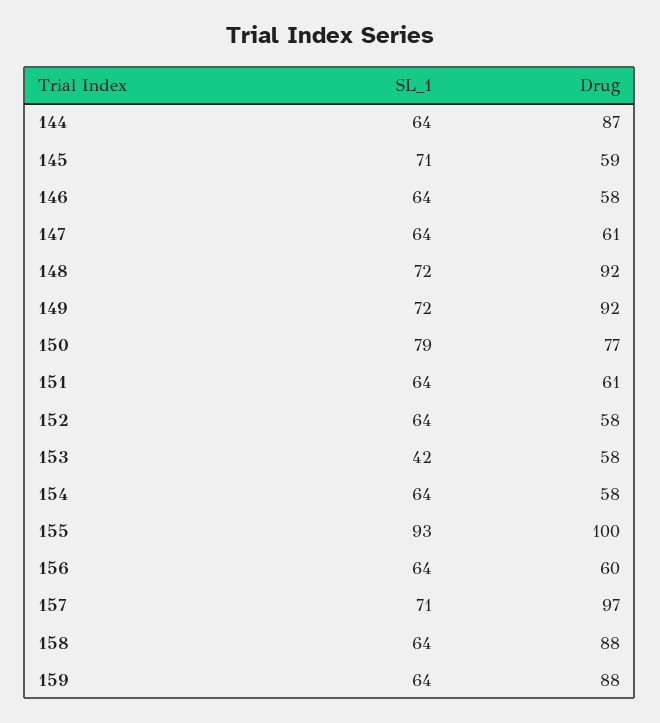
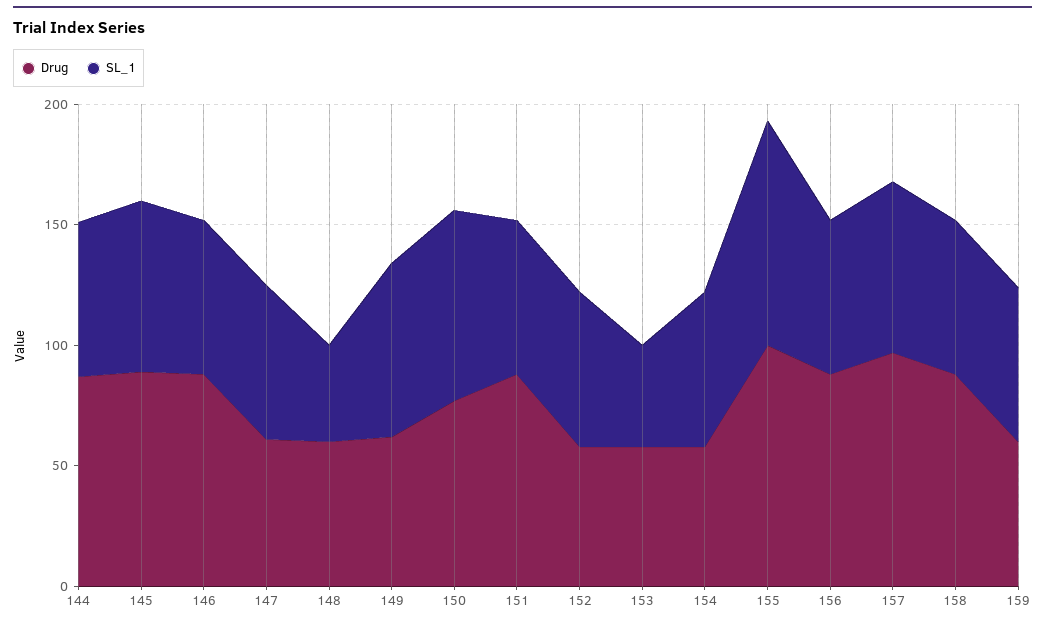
  {
    "SL_1": {
      "144": 64,
      "145": 71,
      "146": 64,
      "147": 64,
-     "148": 72,
+     "148": 40,
      "149": 72,
      "150": 79,
      "151": 64,
      "152": 64,
      "153": 42,
      "154": 64,
      "155": 93,
      "156": 64,
      "157": 71,
      "158": 64,
      "159": 64
    },
    "Drug": {
      "144": 87,
-     "145": 59,
+     "145": 90,
-     "146": 58,
+     "146": 90,
      "147": 61,
-     "148": 92,
+     "148": 60,
-     "149": 92,
+     "149": 60,
      "150": 77,
-     "151": 61,
+     "151": 90,
      "152": 58,
      "153": 58,
      "154": 58,
      "155": 100,
-     "156": 60,
+     "156": 90,
      "157": 97,
      "158": 88,
-     "159": 88
+     "159": 60
    }
  }

